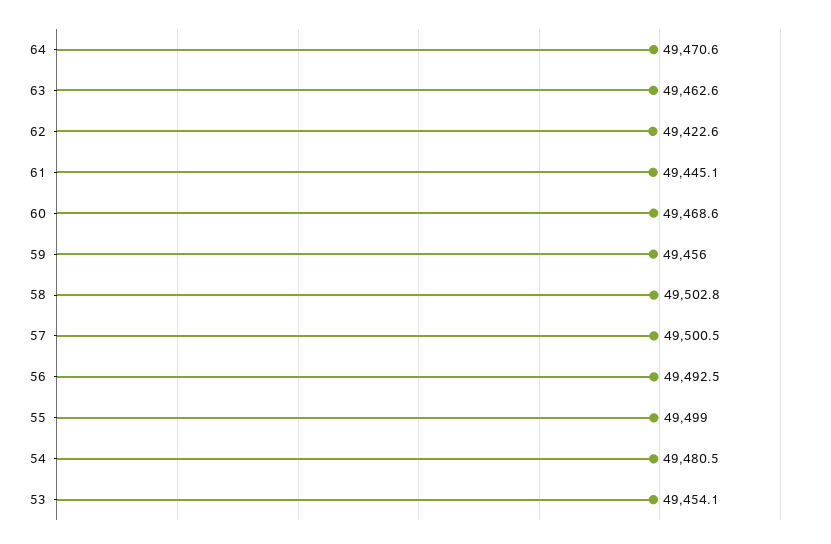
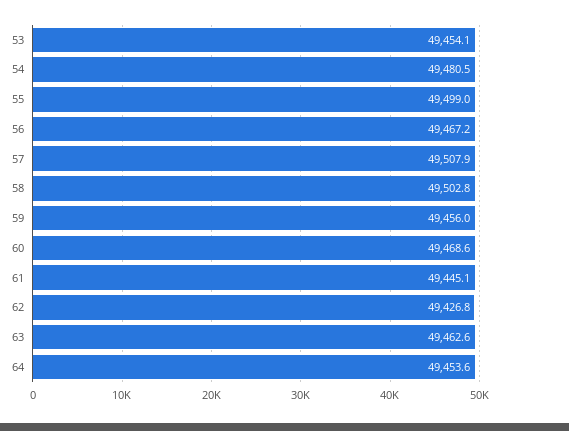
  {
-   "64": 49470.6,
+   "64": 49453.6,
    "63": 49462.6,
-   "62": 49422.6,
+   "62": 49426.8,
    "61": 49445.1,
    "60": 49468.6,
    "59": 49456,
    "58": 49502.8,
-   "57": 49500.5,
+   "57": 49507.9,
-   "56": 49492.5,
+   "56": 49467.2,
    "55": 49499,
    "54": 49480.5,
    "53": 49454.1
  }

